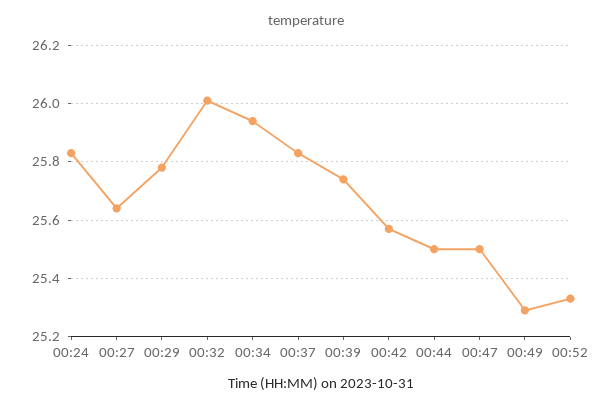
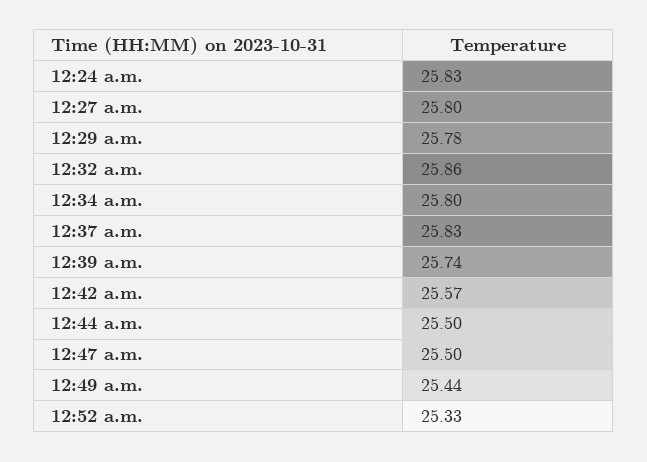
  {
    "00:24": 25.83,
-   "00:27": 25.65,
+   "00:27": 25.8,
    "00:29": 25.78,
-   "00:32": 26,
+   "00:32": 25.86,
-   "00:34": 25.95,
+   "00:34": 25.8,
    "00:37": 25.83,
    "00:39": 25.74,
    "00:42": 25.57,
    "00:44": 25.5,
    "00:47": 25.5,
-   "00:49": 25.3,
+   "00:49": 25.44,
    "00:52": 25.33
  }

